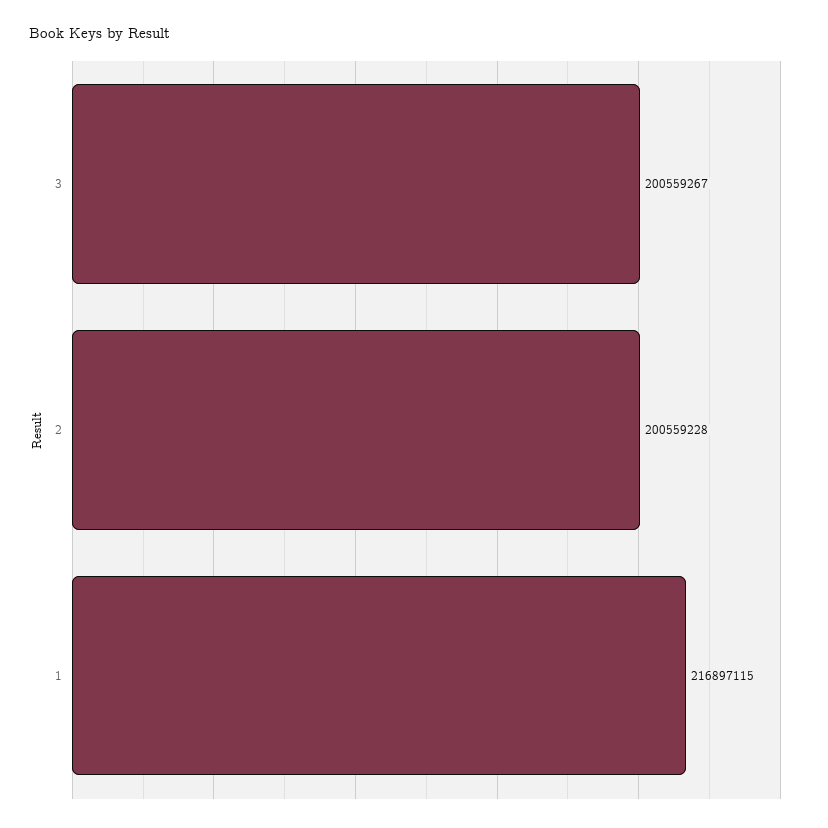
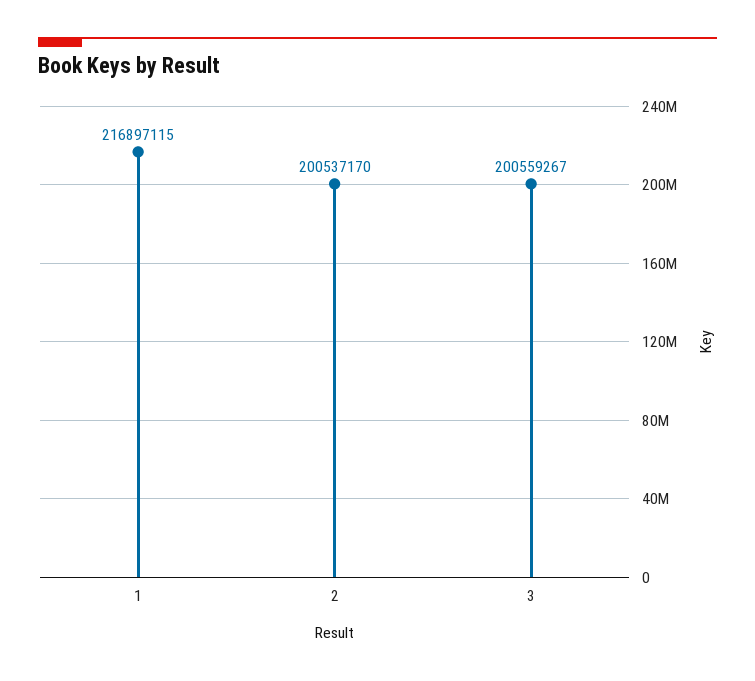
  {
    "3": 200559267,
-   "2": 200559228,
+   "2": 200537170,
    "1": 216897115
  }

